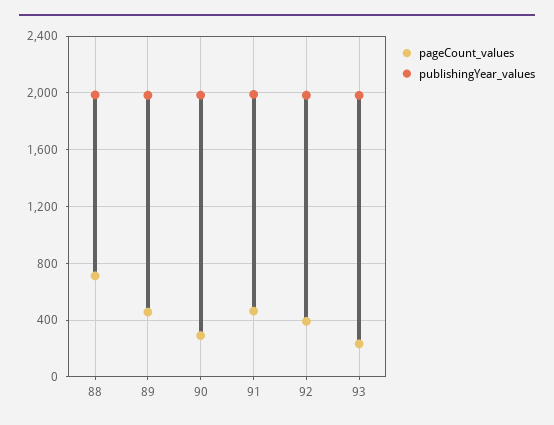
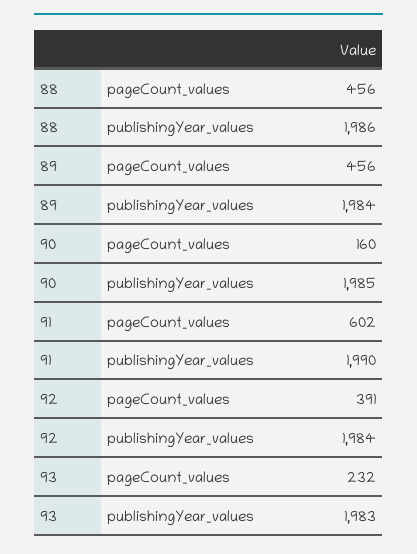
  {
    "pageCount_values": {
-     "88": 700,
+     "88": 456,
      "89": 456,
-     "90": 300,
+     "90": 160,
-     "91": 450,
+     "91": 602,
      "92": 391,
      "93": 232
    },
    "publishingYear_values": {
      "88": 1986,
      "89": 1984,
      "90": 1985,
      "91": 1990,
      "92": 1984,
      "93": 1983
    }
  }

